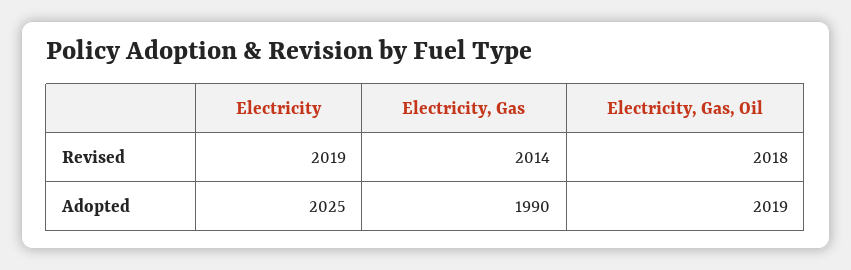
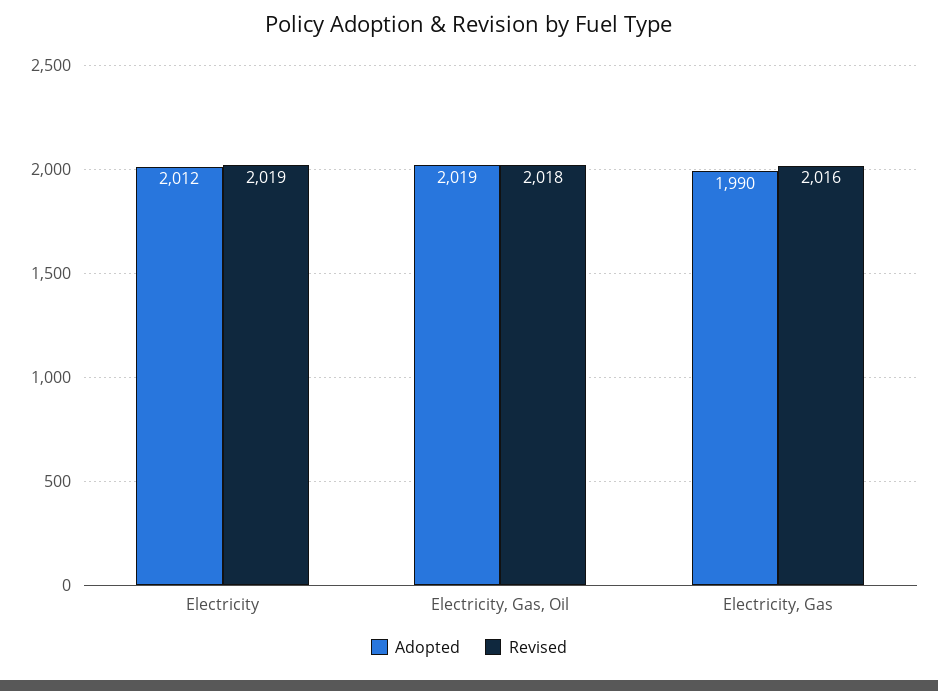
  {
    "Revised": {
      "Electricity": 2019,
-     "Electricity, Gas": 2014,
+     "Electricity, Gas": 2016,
      "Electricity, Gas, Oil": 2018
    },
    "Adopted": {
-     "Electricity": 2025,
+     "Electricity": 2012,
      "Electricity, Gas": 1990,
      "Electricity, Gas, Oil": 2019
    }
  }

